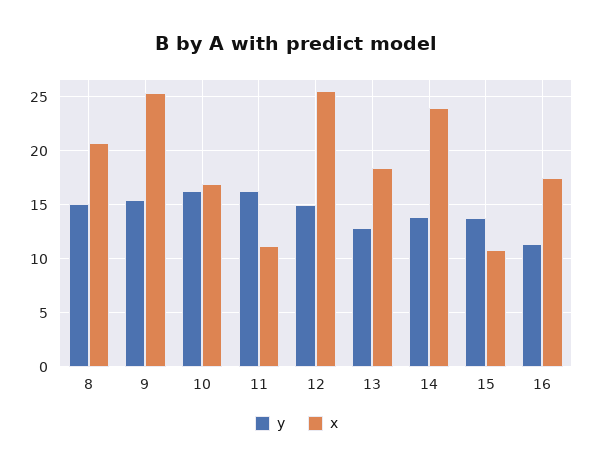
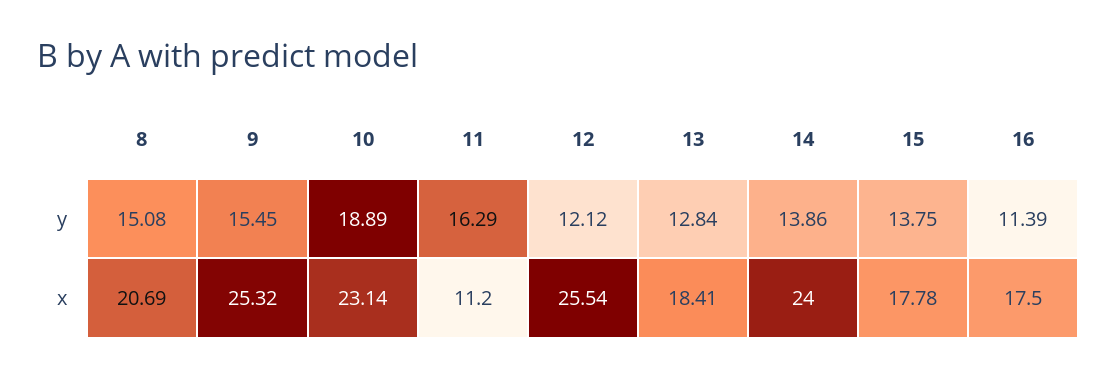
  {
    "y": {
      "8": 15.08,
      "9": 15.45,
-     "10": 16,
+     "10": 18.89,
      "11": 16.29,
-     "12": 15,
+     "12": 12.12,
      "13": 12.84,
      "14": 13.86,
      "15": 13.75,
      "16": 11.39
    },
    "x": {
      "8": 20.69,
      "9": 25.32,
-     "10": 17,
+     "10": 23.14,
      "11": 11.2,
      "12": 25.54,
      "13": 18.41,
      "14": 24,
-     "15": 11,
+     "15": 17.78,
      "16": 17.5
    }
  }

